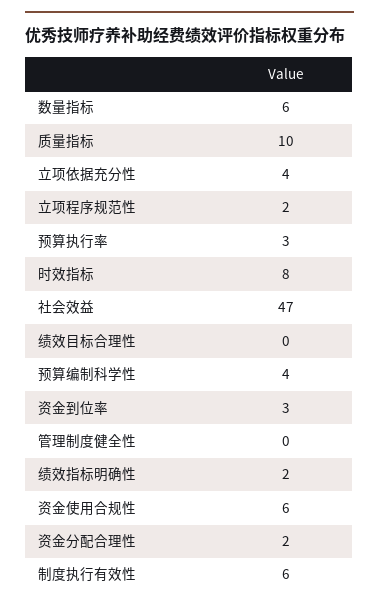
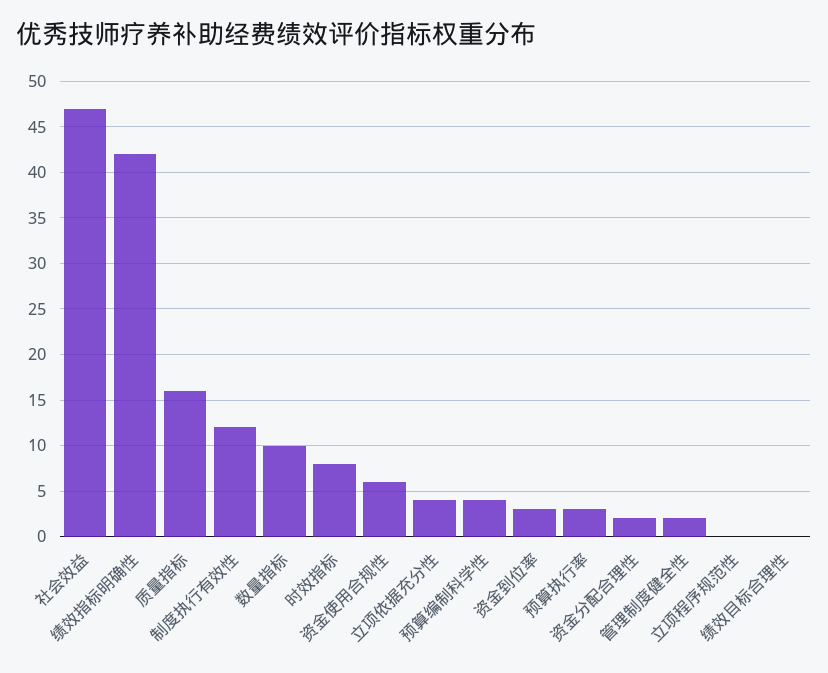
  {
-   "数量指标": 6,
+   "数量指标": 10,
-   "质量指标": 10,
+   "质量指标": 16,
    "立项依据充分性": 4,
-   "立项程序规范性": 2,
+   "立项程序规范性": 0,
    "预算执行率": 3,
    "时效指标": 8,
    "社会效益": 47,
    "绩效目标合理性": 0,
    "预算编制科学性": 4,
    "资金到位率": 3,
-   "管理制度健全性": 0,
+   "管理制度健全性": 2,
-   "绩效指标明确性": 2,
+   "绩效指标明确性": 42,
    "资金使用合规性": 6,
    "资金分配合理性": 2,
-   "制度执行有效性": 6
+   "制度执行有效性": 12
  }

